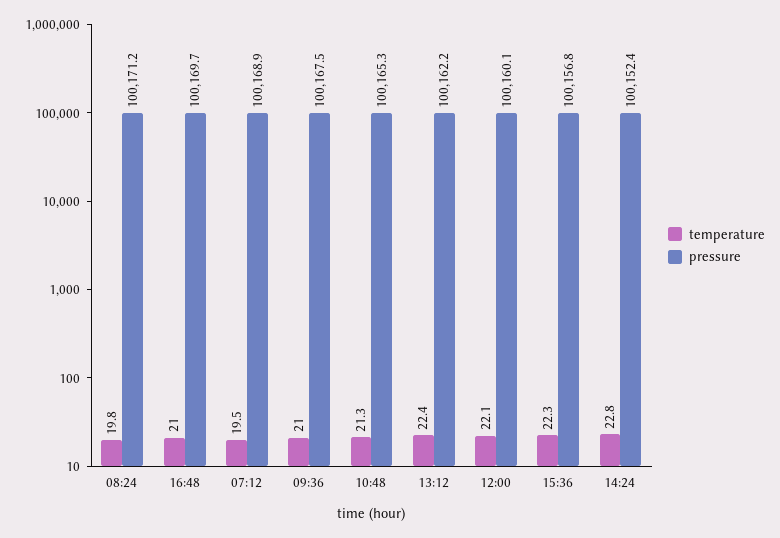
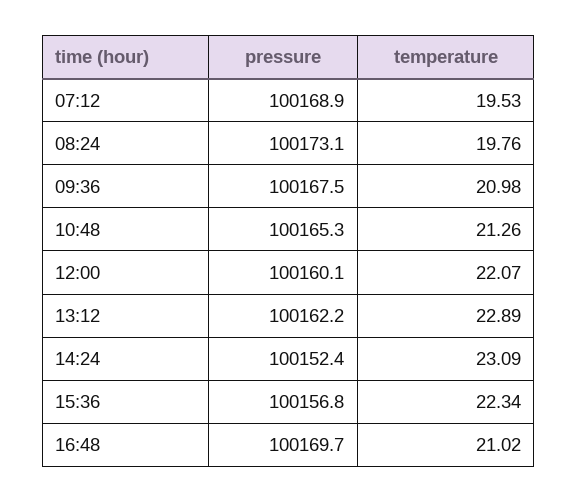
  {
    "temperature": {
      "08:24": 19.76,
      "16:48": 21.02,
      "07:12": 19.53,
      "09:36": 20.98,
      "10:48": 21.26,
-     "13:12": 22.4,
+     "13:12": 22.89,
      "12:00": 22.07,
      "15:36": 22.34,
-     "14:24": 22.8
+     "14:24": 23.09
    },
    "pressure": {
-     "08:24": 100171.2,
+     "08:24": 100173.1,
      "16:48": 100169.7,
      "07:12": 100168.9,
      "09:36": 100167.5,
      "10:48": 100165.3,
      "13:12": 100162.2,
      "12:00": 100160.1,
      "15:36": 100156.8,
      "14:24": 100152.4
    }
  }

